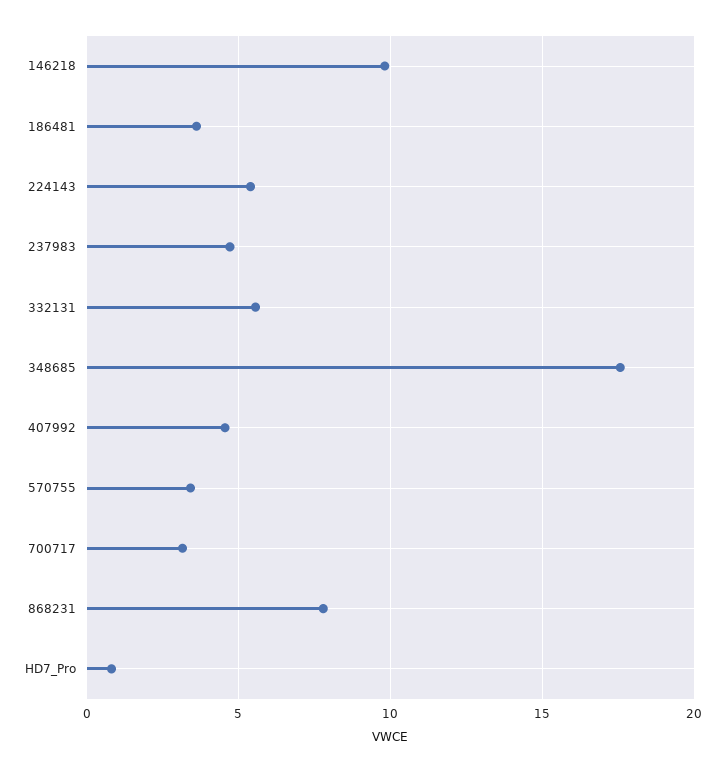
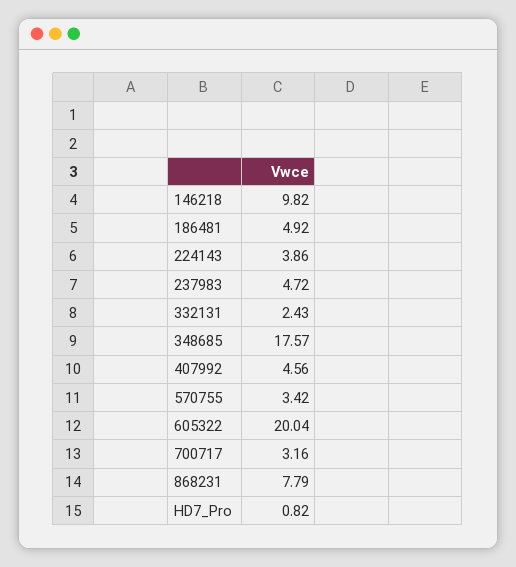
  {
    "146218": 9.82,
-   "186481": 3.5,
+   "186481": 4.92,
-   "224143": 5.5,
+   "224143": 3.86,
    "237983": 4.72,
-   "332131": 5.5,
+   "332131": 2.43,
    "348685": 17.57,
    "407992": 4.56,
    "570755": 3.42,
    "700717": 3.16,
    "868231": 7.79,
-   "HD7_Pro": 0.82
+   "HD7_Pro": 0.82,
+   "605322": 20.04
  }

